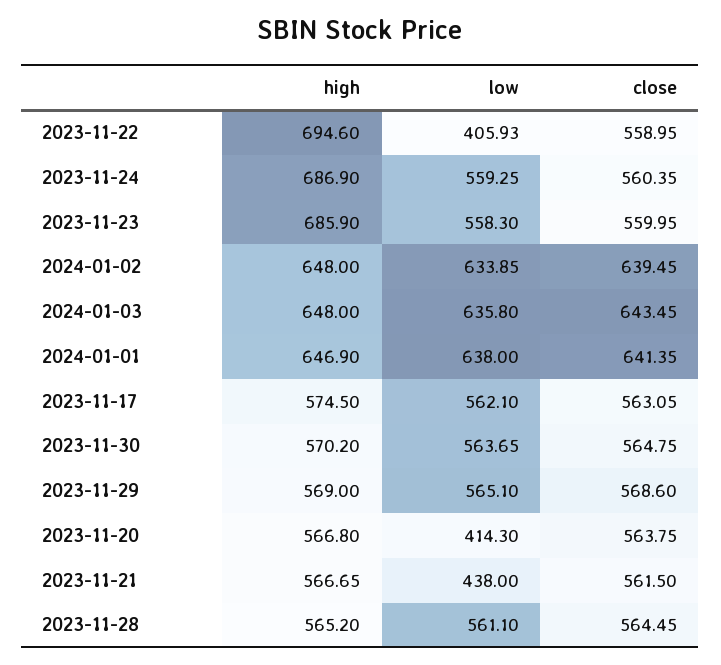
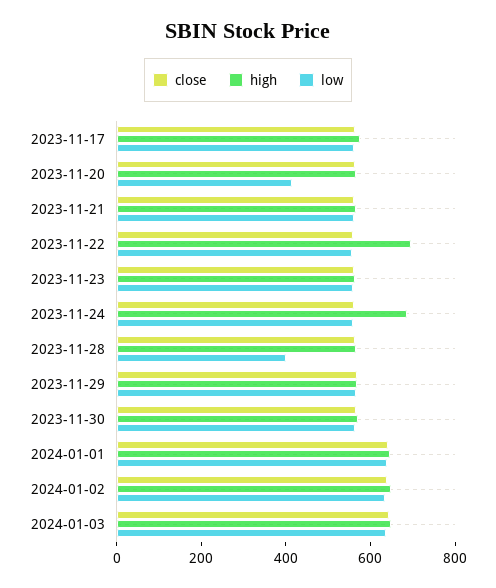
  {
    "high": {
      "2023-11-22": 694.6,
      "2023-11-24": 686.9,
-     "2023-11-23": 685.9,
+     "2023-11-23": 550,
      "2024-01-02": 648,
      "2024-01-03": 648,
      "2024-01-01": 646.9,
      "2023-11-17": 574.5,
      "2023-11-30": 570.2,
      "2023-11-29": 569,
      "2023-11-20": 566.8,
      "2023-11-21": 566.65,
      "2023-11-28": 565.2
    },
    "low": {
-     "2023-11-22": 405.93,
+     "2023-11-22": 550,
      "2023-11-24": 559.25,
      "2023-11-23": 558.3,
      "2024-01-02": 633.85,
      "2024-01-03": 635.8,
      "2024-01-01": 638,
      "2023-11-17": 562.1,
      "2023-11-30": 563.65,
      "2023-11-29": 565.1,
      "2023-11-20": 414.3,
-     "2023-11-21": 438,
+     "2023-11-21": 550,
-     "2023-11-28": 561.1
+     "2023-11-28": 400
    },
    "close": {
      "2023-11-22": 558.95,
      "2023-11-24": 560.35,
      "2023-11-23": 559.95,
      "2024-01-02": 639.45,
      "2024-01-03": 643.45,
      "2024-01-01": 641.35,
      "2023-11-17": 563.05,
      "2023-11-30": 564.75,
      "2023-11-29": 568.6,
      "2023-11-20": 563.75,
      "2023-11-21": 561.5,
      "2023-11-28": 564.45
    }
  }

